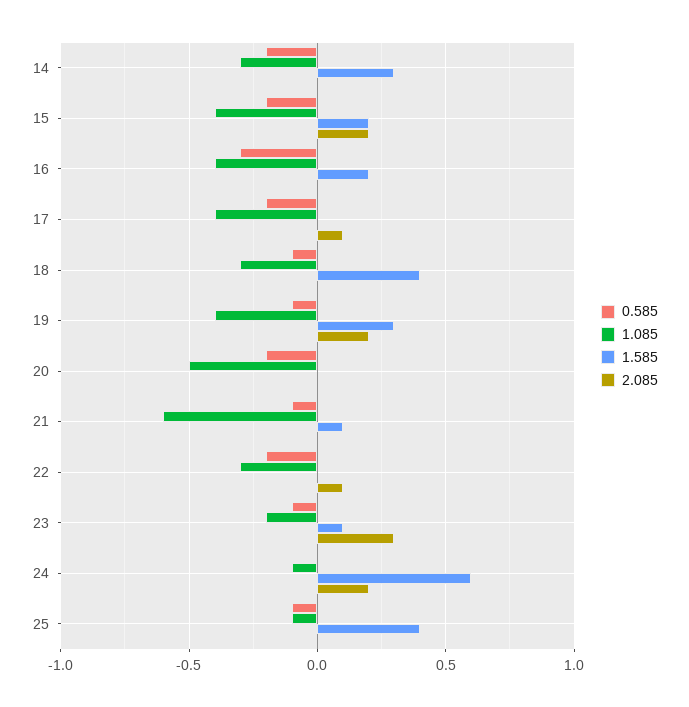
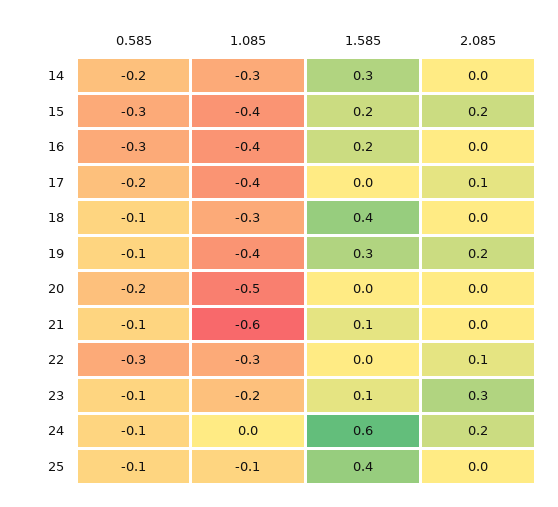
  {
    "0.585": {
      "14": -0.2,
-     "15": -0.2,
+     "15": -0.3,
      "16": -0.3,
      "17": -0.2,
      "18": -0.1,
      "19": -0.1,
      "20": -0.2,
      "21": -0.1,
-     "22": -0.2,
+     "22": -0.3,
      "23": -0.1,
-     "24": 0,
+     "24": -0.1,
      "25": -0.1
    },
    "1.085": {
      "14": -0.3,
      "15": -0.4,
      "16": -0.4,
      "17": -0.4,
      "18": -0.3,
      "19": -0.4,
      "20": -0.5,
      "21": -0.6,
      "22": -0.3,
      "23": -0.2,
-     "24": -0.1,
+     "24": 0,
      "25": -0.1
    },
    "1.585": {
      "14": 0.3,
      "15": 0.2,
      "16": 0.2,
      "17": 0,
      "18": 0.4,
      "19": 0.3,
      "20": 0,
      "21": 0.1,
      "22": 0,
      "23": 0.1,
      "24": 0.6,
      "25": 0.4
    },
    "2.085": {
      "14": 0,
      "15": 0.2,
      "16": 0,
      "17": 0.1,
      "18": 0,
      "19": 0.2,
      "20": 0,
      "21": 0,
      "22": 0.1,
      "23": 0.3,
      "24": 0.2,
      "25": 0
    }
  }

